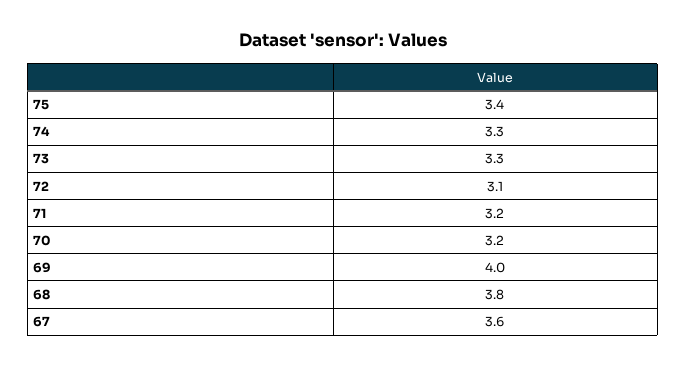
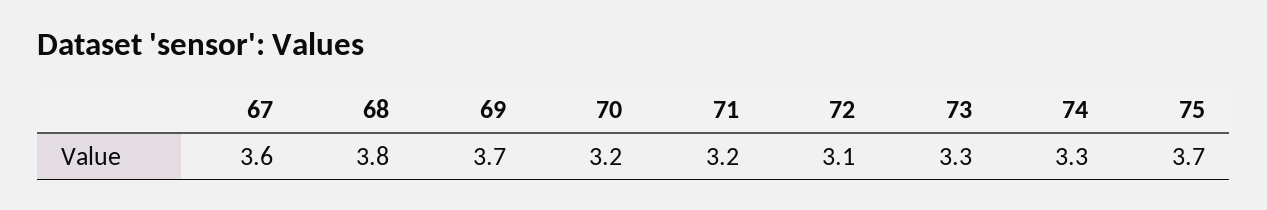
  {
-   "75": 3.4,
+   "75": 3.7,
    "74": 3.3,
    "73": 3.3,
    "72": 3.1,
    "71": 3.2,
    "70": 3.2,
-   "69": 4,
+   "69": 3.7,
    "68": 3.8,
    "67": 3.6
  }

